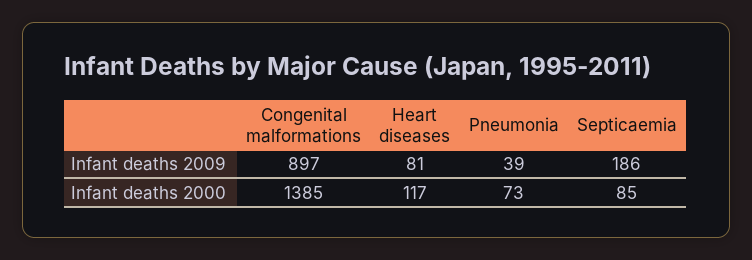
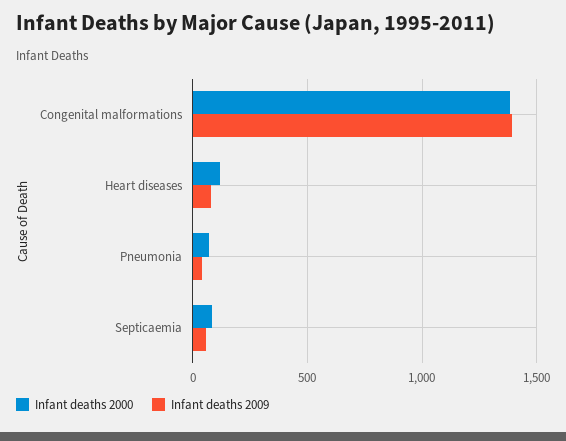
  {
    "Infant deaths 2009": {
-     "Congenital malformations": 897,
+     "Congenital malformations": 1400,
      "Heart diseases": 81,
      "Pneumonia": 39,
-     "Septicaemia": 186
+     "Septicaemia": 50
    },
    "Infant deaths 2000": {
      "Congenital malformations": 1385,
      "Heart diseases": 117,
      "Pneumonia": 73,
      "Septicaemia": 85
    }
  }

